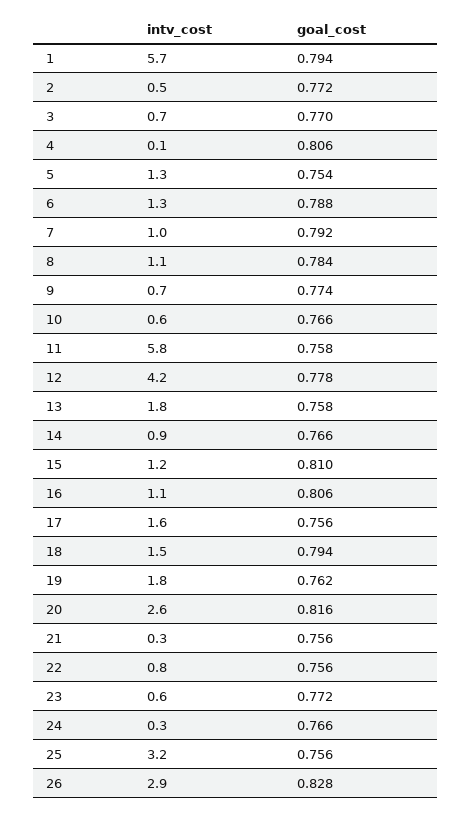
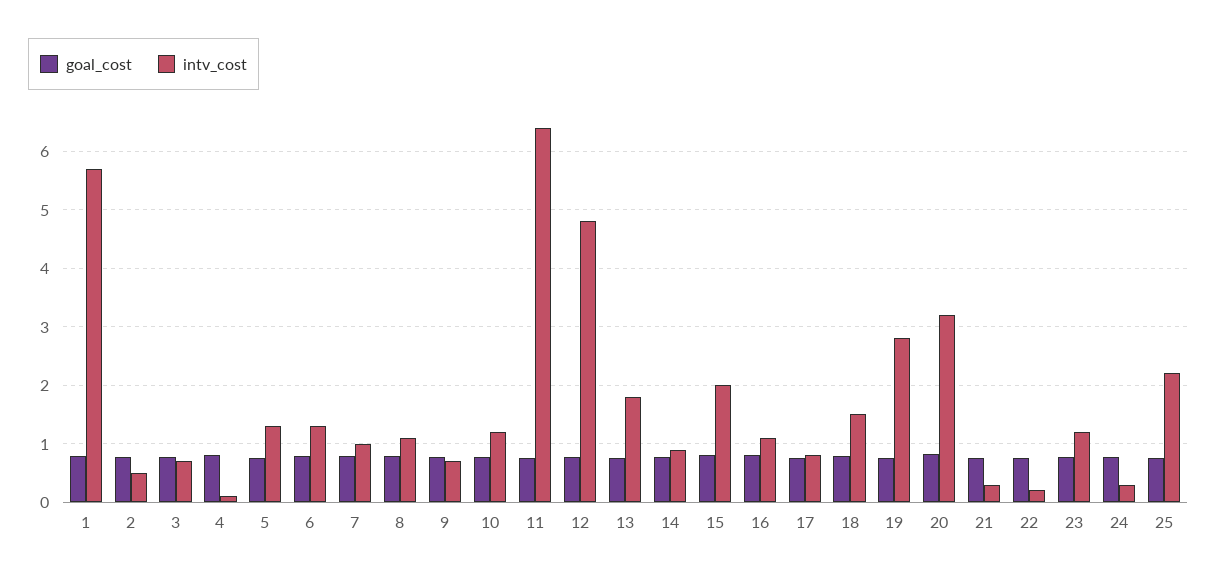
  {
    "intv_cost": {
      "1": 5.7,
      "2": 0.5,
      "3": 0.7,
      "4": 0.1,
      "5": 1.3,
      "6": 1.3,
      "7": 1,
      "8": 1.1,
      "9": 0.7,
-     "10": 0.6,
+     "10": 1.2,
-     "11": 5.8,
+     "11": 6.4,
-     "12": 4.2,
+     "12": 4.8,
      "13": 1.8,
      "14": 0.9,
-     "15": 1.2,
+     "15": 2,
      "16": 1.1,
-     "17": 1.6,
+     "17": 0.8,
      "18": 1.5,
-     "19": 1.8,
+     "19": 2.8,
-     "20": 2.6,
+     "20": 3.2,
      "21": 0.3,
-     "22": 0.8,
+     "22": 0.2,
-     "23": 0.6,
+     "23": 1.2,
      "24": 0.3,
-     "25": 3.2,
+     "25": 2.2
-     "26": 2.9
    },
    "goal_cost": {
      "1": 0.794,
      "2": 0.772,
      "3": 0.77,
      "4": 0.806,
      "5": 0.754,
      "6": 0.788,
      "7": 0.792,
      "8": 0.784,
      "9": 0.774,
      "10": 0.766,
      "11": 0.758,
      "12": 0.778,
      "13": 0.758,
      "14": 0.766,
      "15": 0.81,
      "16": 0.806,
      "17": 0.756,
      "18": 0.794,
      "19": 0.762,
      "20": 0.816,
      "21": 0.756,
      "22": 0.756,
      "23": 0.772,
      "24": 0.766,
-     "25": 0.756,
+     "25": 0.756
-     "26": 0.828
    }
  }

